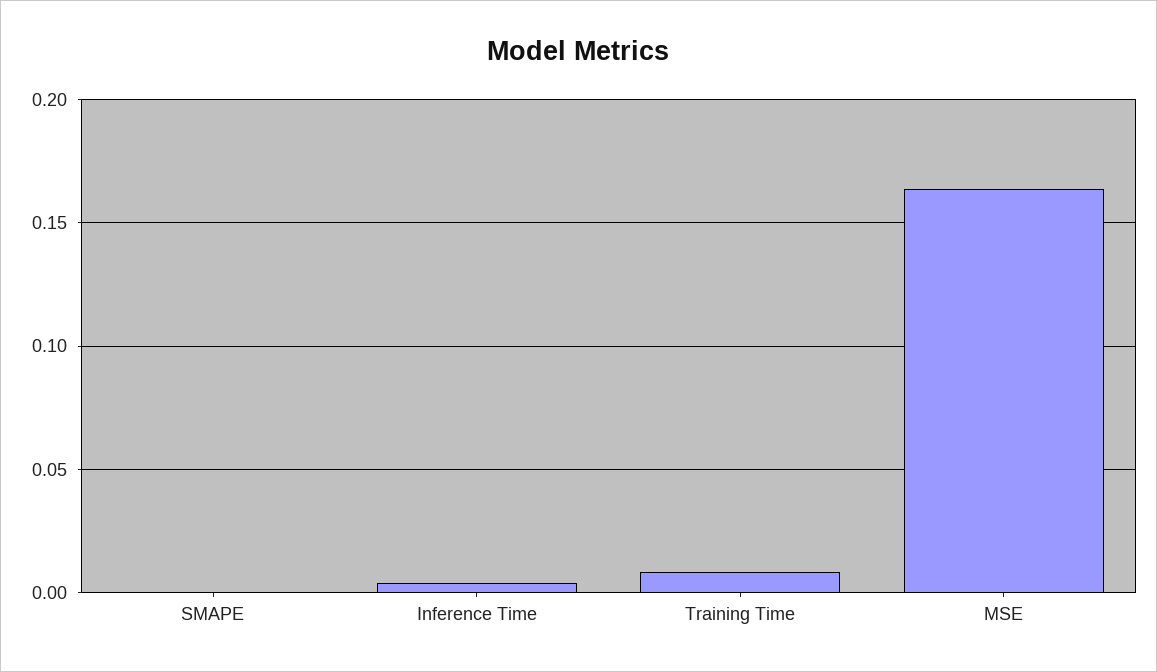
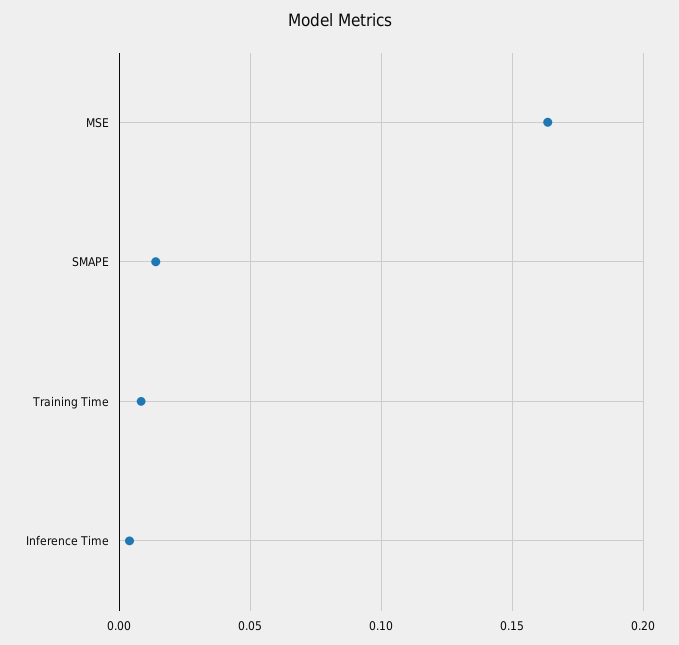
  {
-   "SMAPE": 0,
+   "SMAPE": 0.015,
    "Inference Time": 0.005,
    "Training Time": 0.01,
    "MSE": 0.165
  }

